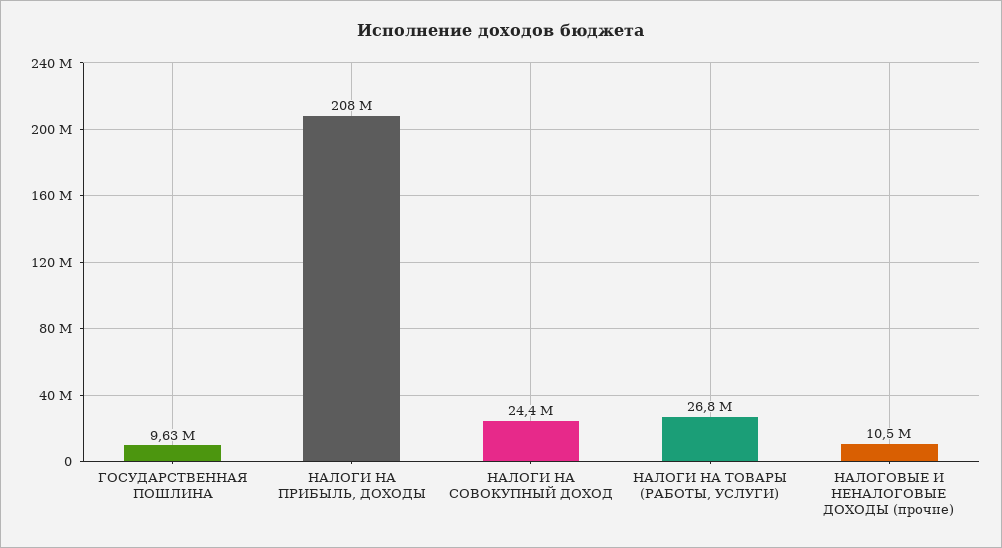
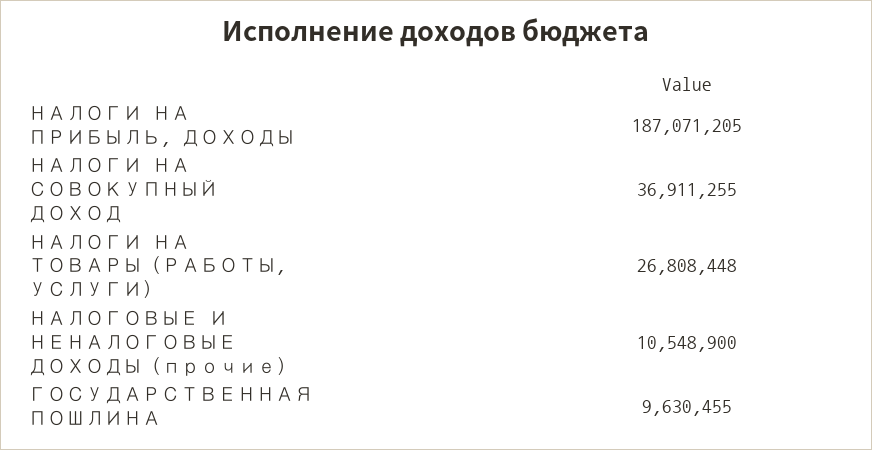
  {
    "ГОСУДАРСТВЕННАЯ ПОШЛИНА": 9630455,
-   "НАЛОГИ НА ПРИБЫЛЬ, ДОХОДЫ": 208000000,
+   "НАЛОГИ НА ПРИБЫЛЬ, ДОХОДЫ": 187071205,
-   "НАЛОГИ НА СОВОКУПНЫЙ ДОХОД": 24400000,
+   "НАЛОГИ НА СОВОКУПНЫЙ ДОХОД": 36911255,
    "НАЛОГИ НА ТОВАРЫ (РАБОТЫ, УСЛУГИ)": 26808448,
    "НАЛОГОВЫЕ И НЕНАЛОГОВЫЕ ДОХОДЫ (прочие)": 10548900
  }

